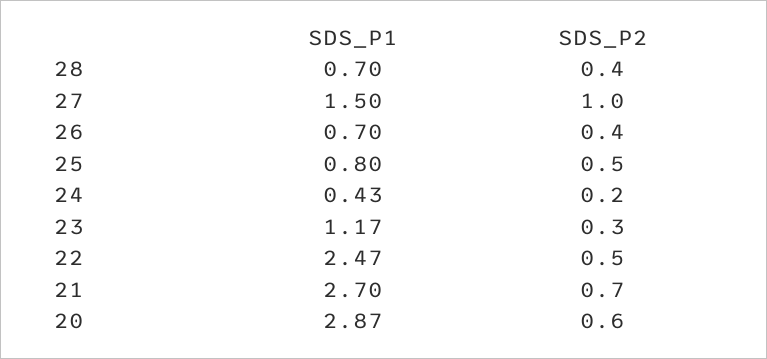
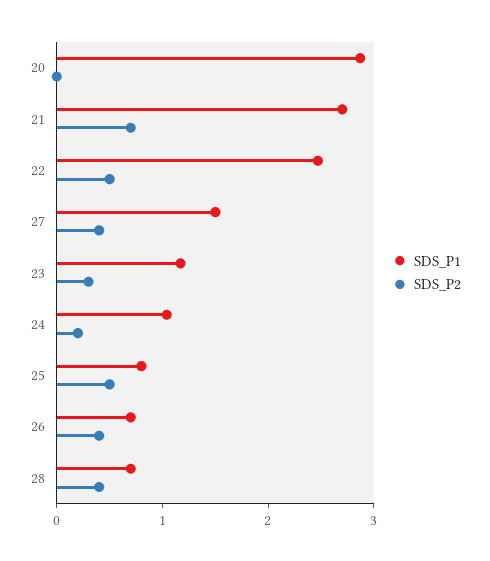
  {
    "SDS_P1": {
      "28": 0.7,
      "27": 1.5,
      "26": 0.7,
      "25": 0.8,
-     "24": 0.43,
+     "24": 1,
      "23": 1.17,
      "22": 2.47,
      "21": 2.7,
      "20": 2.87
    },
    "SDS_P2": {
      "28": 0.4,
-     "27": 1,
+     "27": 0.4,
      "26": 0.4,
      "25": 0.5,
      "24": 0.2,
      "23": 0.3,
      "22": 0.5,
      "21": 0.7,
-     "20": 0.6
+     "20": 0
    }
  }

